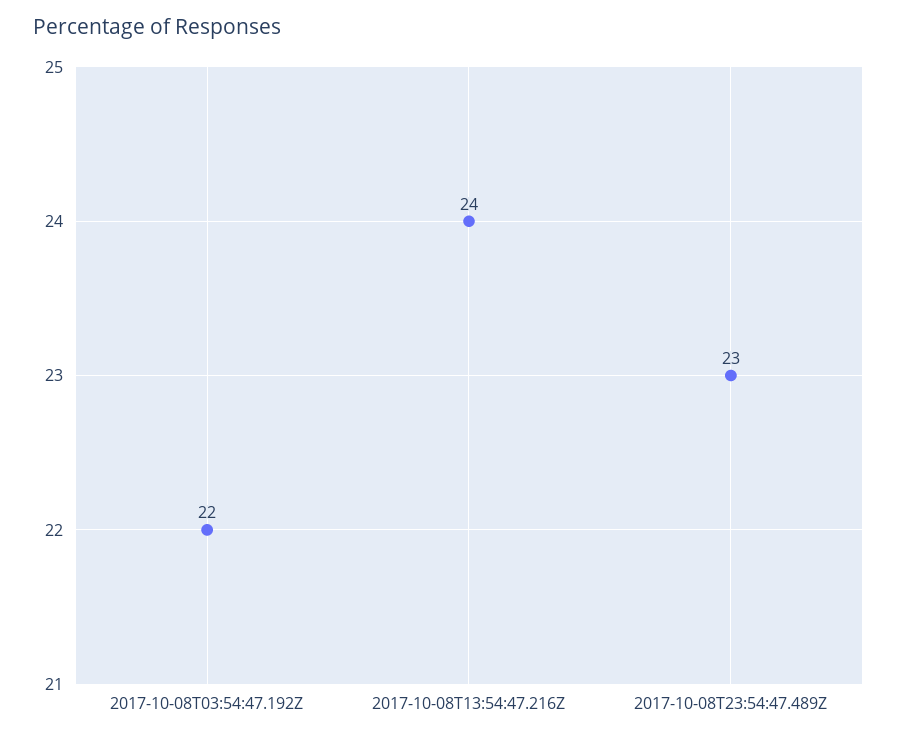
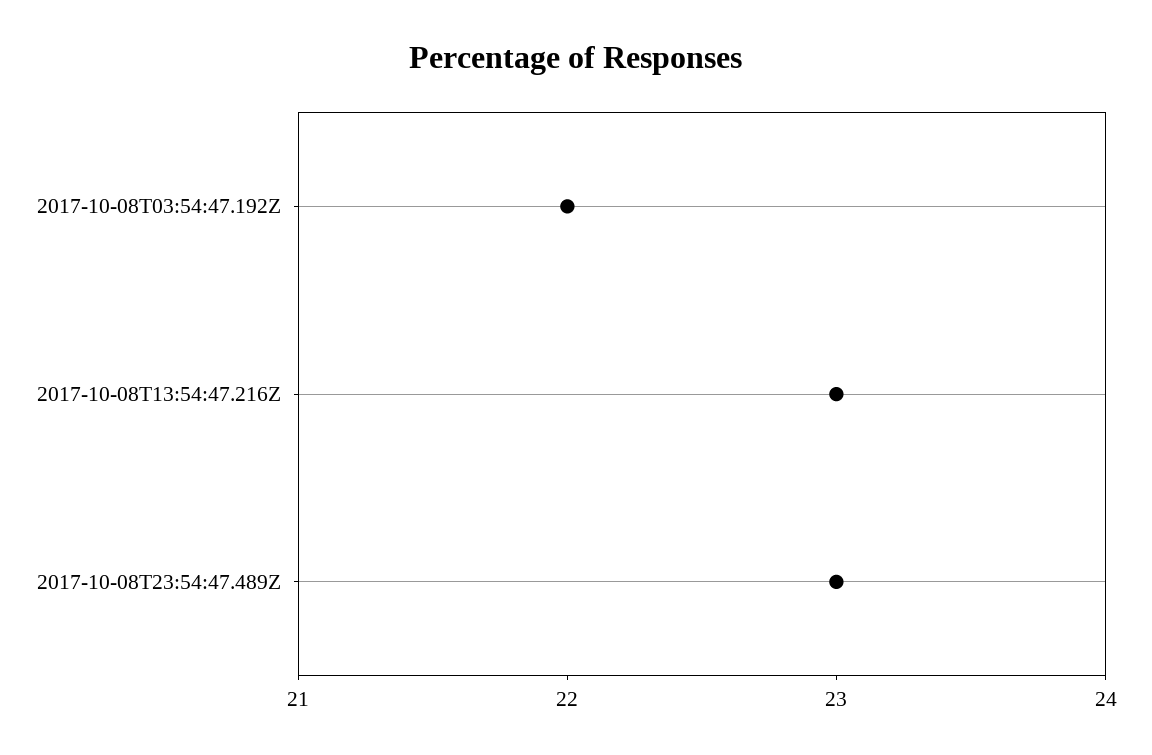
  {
    "2017-10-08T03:54:47.192Z": 22,
-   "2017-10-08T13:54:47.216Z": 24,
+   "2017-10-08T13:54:47.216Z": 23,
    "2017-10-08T23:54:47.489Z": 23
  }

